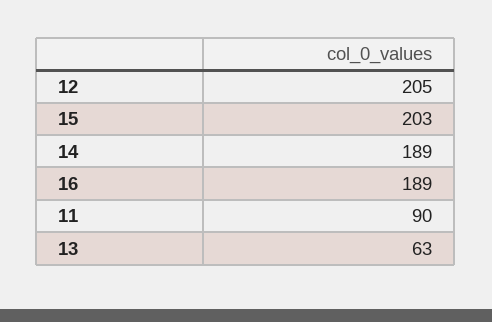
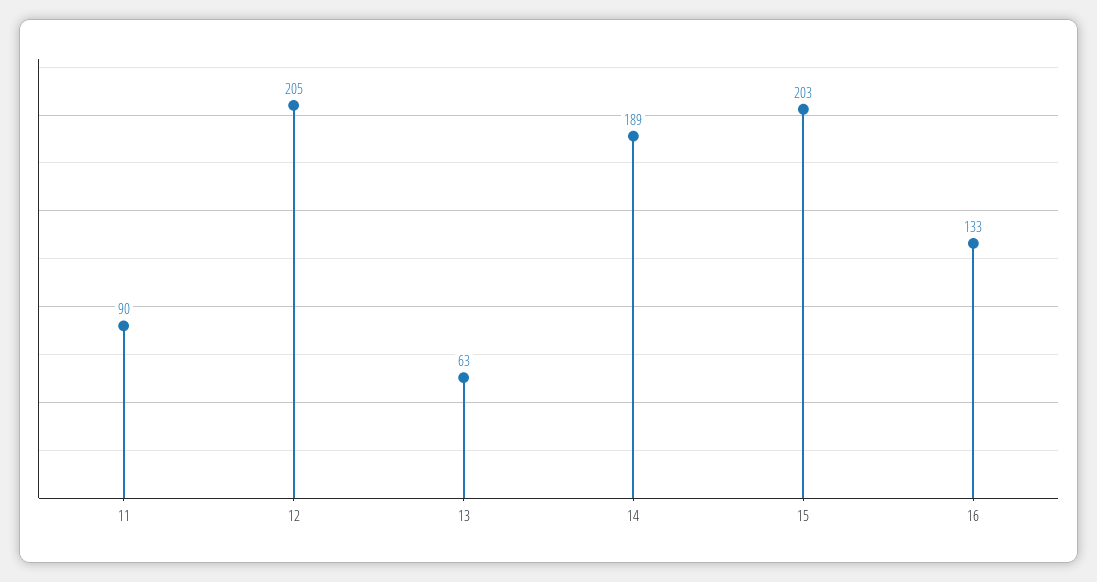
  {
    "12": 205,
    "15": 203,
    "14": 189,
-   "16": 189,
+   "16": 133,
    "11": 90,
    "13": 63
  }

